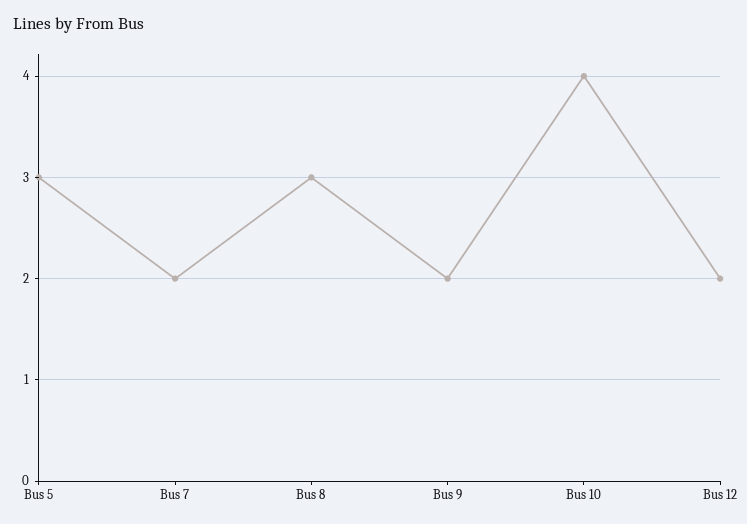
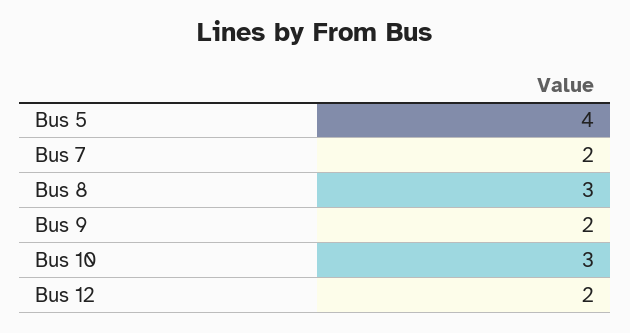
  {
-   "Bus 5": 3,
+   "Bus 5": 4,
    "Bus 7": 2,
    "Bus 8": 3,
    "Bus 9": 2,
-   "Bus 10": 4,
+   "Bus 10": 3,
    "Bus 12": 2
  }

